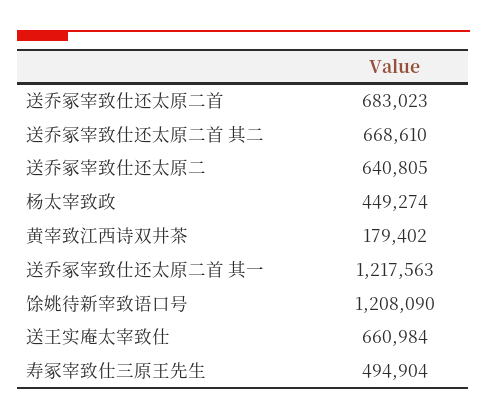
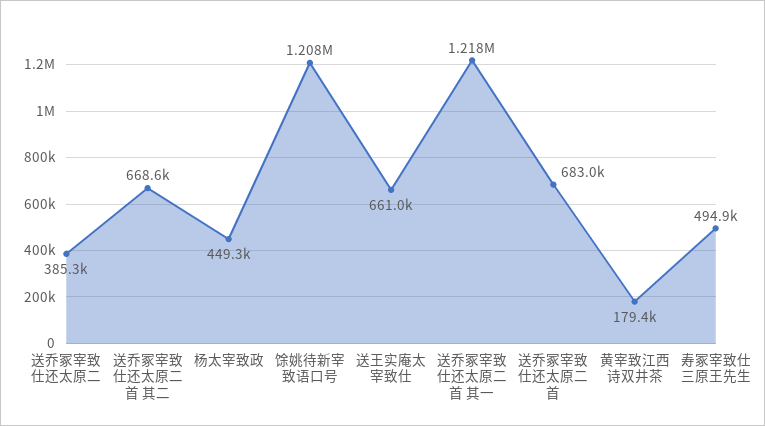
  {
    "送乔冢宰致仕还太原二首": 683023,
    "送乔冢宰致仕还太原二首 其二": 668610,
-   "送乔冢宰致仕还太原二": 640805,
+   "送乔冢宰致仕还太原二": 385300,
    "杨太宰致政": 449274,
    "黄宰致江西诗双井茶": 179402,
    "送乔冢宰致仕还太原二首 其一": 1217563,
    "馀姚待新宰致语口号": 1208090,
    "送王实庵太宰致仕": 660984,
    "寿冢宰致仕三原王先生": 494904
  }

